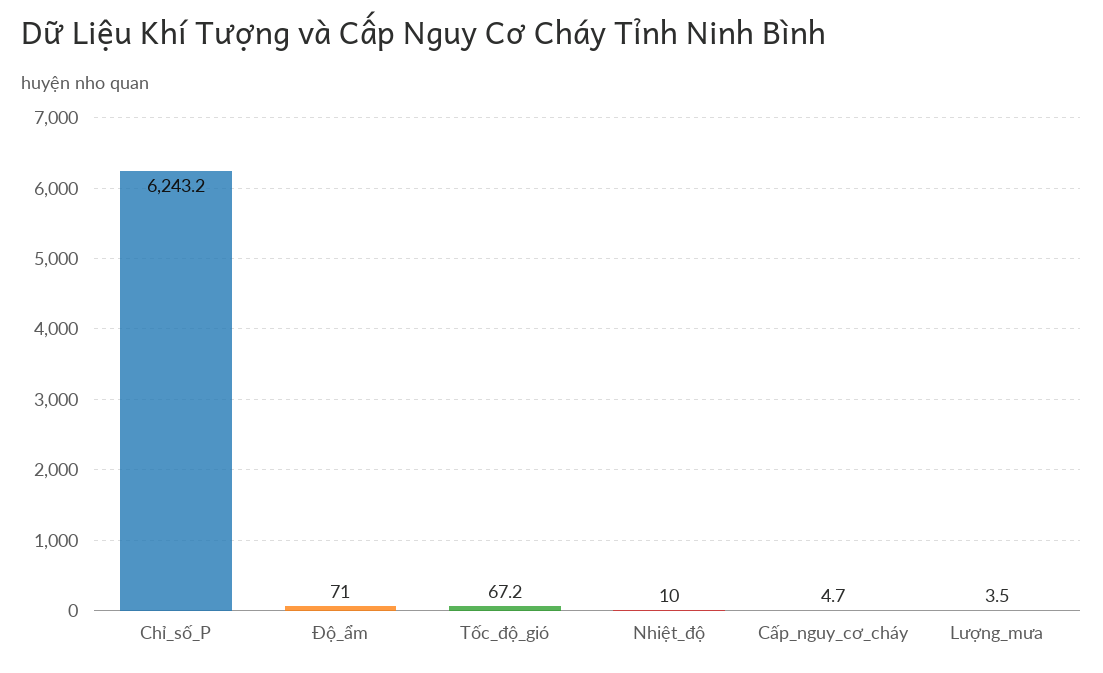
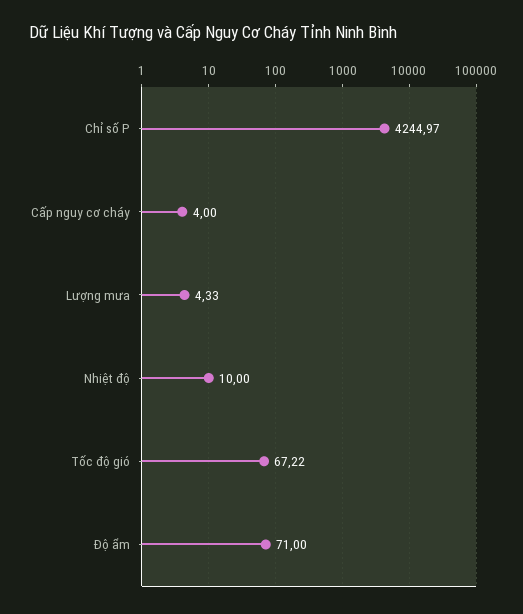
  {
-   "Chỉ_số_P": 6243.2,
+   "Chỉ_số_P": 4244.97,
    "Độ_ẩm": 71,
    "Tốc_độ_gió": 67.22,
    "Nhiệt_độ": 10,
-   "Cấp_nguy_cơ_cháy": 4.7,
+   "Cấp_nguy_cơ_cháy": 4,
-   "Lượng_mưa": 3.5
+   "Lượng_mưa": 4.33
  }

